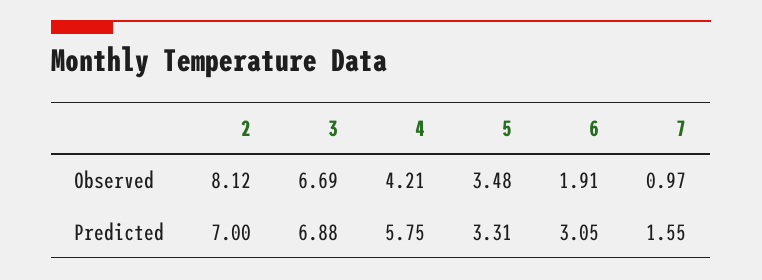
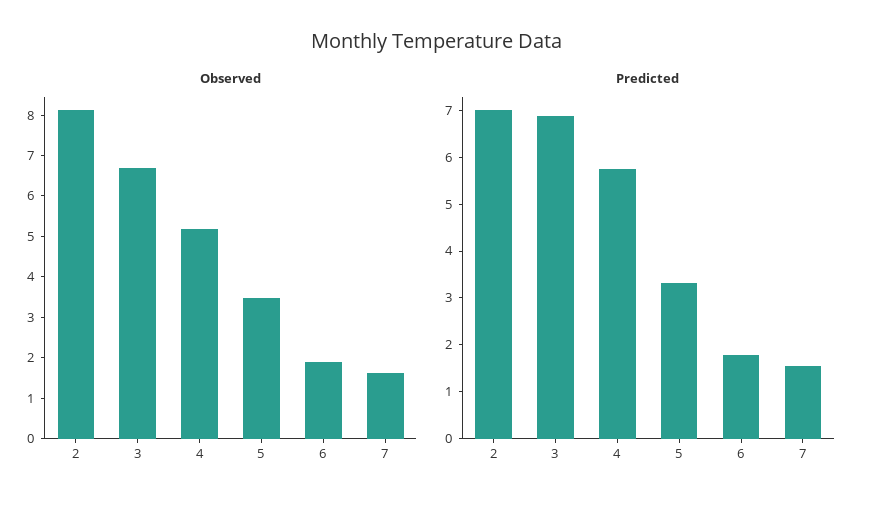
  {
    "Observed": {
      "2": 8.12,
      "3": 6.69,
-     "4": 4.21,
+     "4": 5.2,
      "5": 3.48,
      "6": 1.91,
-     "7": 0.97
+     "7": 1.6
    },
    "Predicted": {
      "2": 7,
      "3": 6.88,
      "4": 5.75,
      "5": 3.31,
-     "6": 3.05,
+     "6": 1.8,
      "7": 1.55
    }
  }

